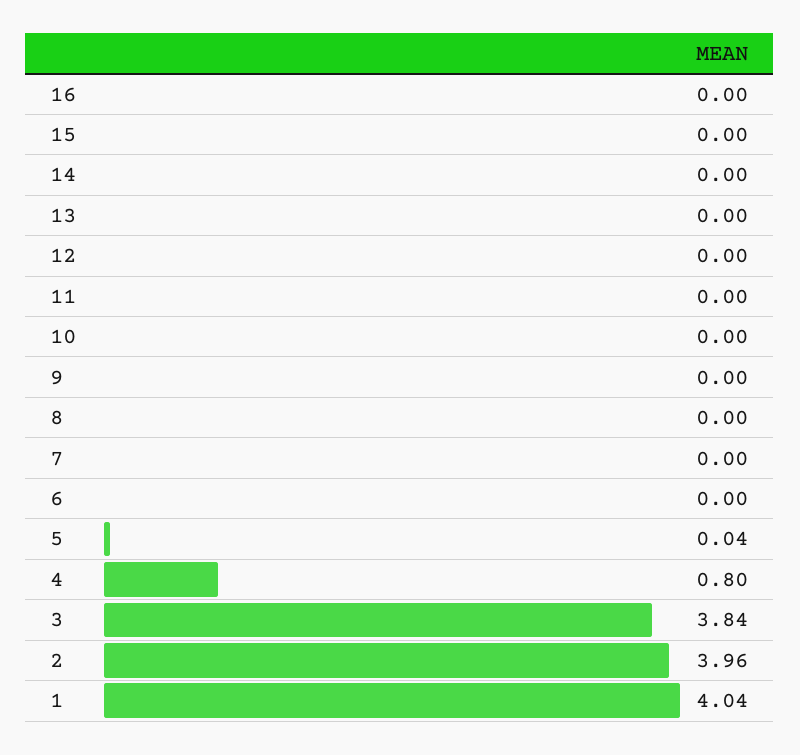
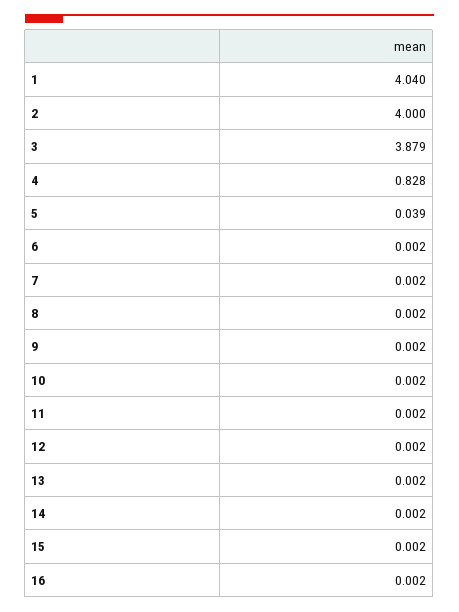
  {
    "16": 0.002,
    "15": 0.002,
    "14": 0.002,
    "13": 0.002,
    "12": 0.002,
    "11": 0.002,
    "10": 0.002,
    "9": 0.002,
    "8": 0.002,
    "7": 0.002,
    "6": 0.002,
    "5": 0.039,
-   "4": 0.8,
+   "4": 0.828,
-   "3": 3.84,
+   "3": 3.879,
-   "2": 3.96,
+   "2": 4,
    "1": 4.04
  }

